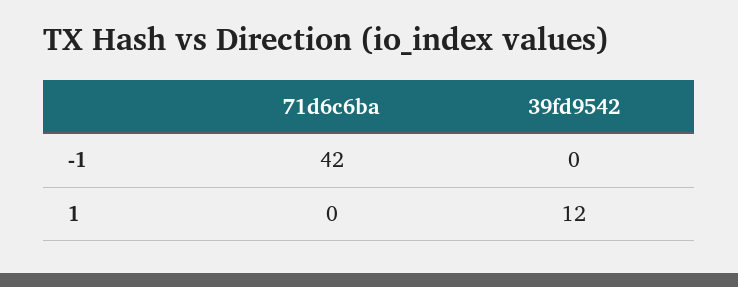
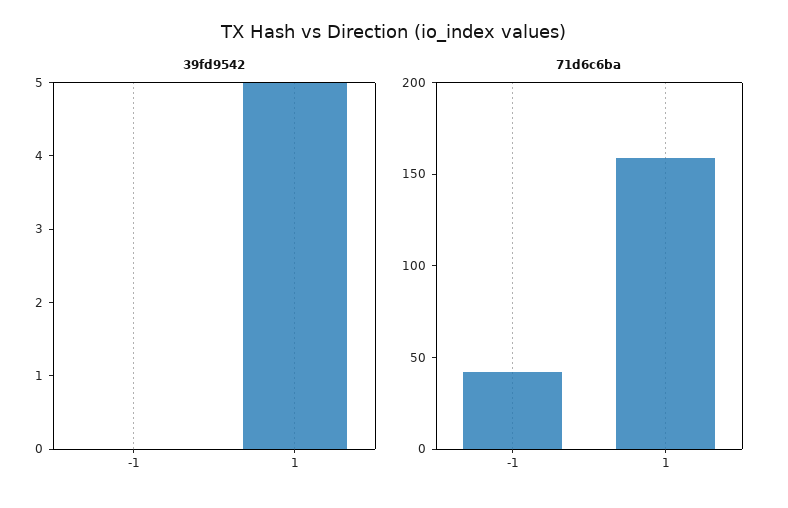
  {
    "71d6c6ba": {
      "-1": 42,
-     "1": 0
+     "1": 160
    },
    "39fd9542": {
      "-1": 0,
-     "1": 12
+     "1": 5
    }
  }

